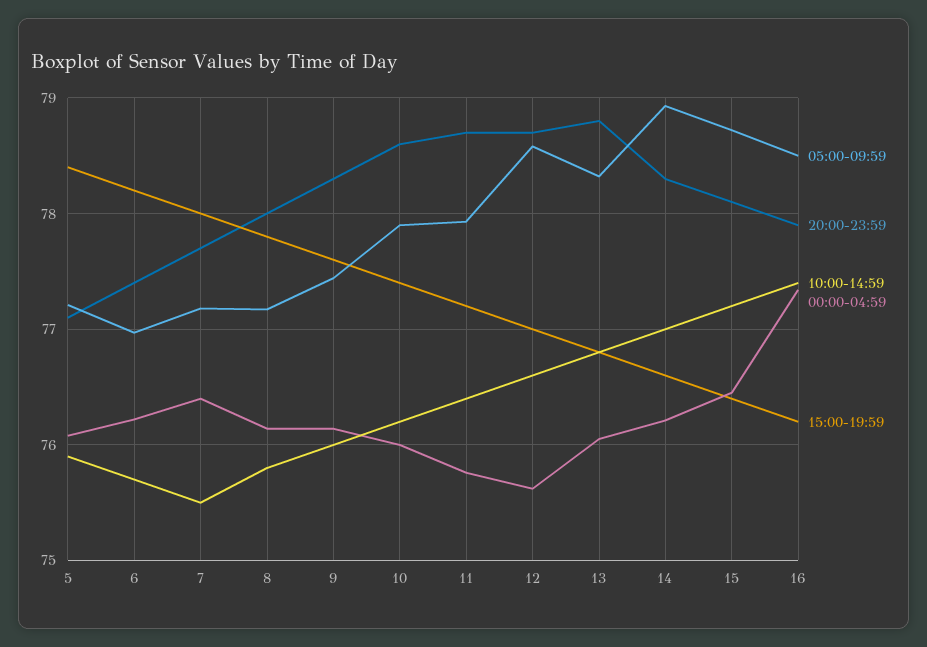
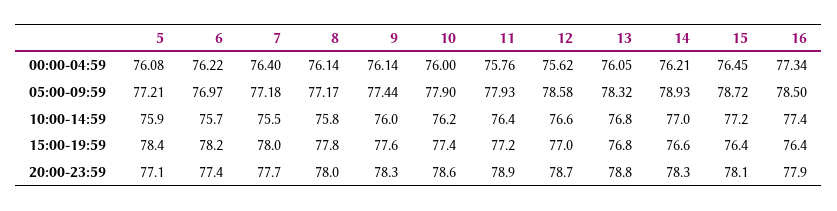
  {
    "05:00-09:59": {
      "5": 77.21,
      "6": 76.97,
      "7": 77.18,
      "8": 77.17,
      "9": 77.44,
      "10": 77.9,
      "11": 77.93,
      "12": 78.58,
      "13": 78.32,
      "14": 78.93,
      "15": 78.72,
      "16": 78.5
    },
    "20:00-23:59": {
      "5": 77.1,
      "6": 77.4,
      "7": 77.7,
      "8": 78,
      "9": 78.3,
      "10": 78.6,
-     "11": 78.7,
+     "11": 78.9,
      "12": 78.7,
      "13": 78.8,
      "14": 78.3,
      "15": 78.1,
      "16": 77.9
    },
    "10:00-14:59": {
      "5": 75.9,
      "6": 75.7,
      "7": 75.5,
      "8": 75.8,
      "9": 76,
      "10": 76.2,
      "11": 76.4,
      "12": 76.6,
      "13": 76.8,
      "14": 77,
      "15": 77.2,
      "16": 77.4
    },
    "00:00-04:59": {
      "5": 76.08,
      "6": 76.22,
      "7": 76.4,
      "8": 76.14,
      "9": 76.14,
      "10": 76,
      "11": 75.76,
      "12": 75.62,
      "13": 76.05,
      "14": 76.21,
      "15": 76.45,
      "16": 77.34
    },
    "15:00-19:59": {
      "5": 78.4,
      "6": 78.2,
      "7": 78,
      "8": 77.8,
      "9": 77.6,
      "10": 77.4,
      "11": 77.2,
      "12": 77,
      "13": 76.8,
      "14": 76.6,
      "15": 76.4,
-     "16": 76.2
+     "16": 76.4
    }
  }

